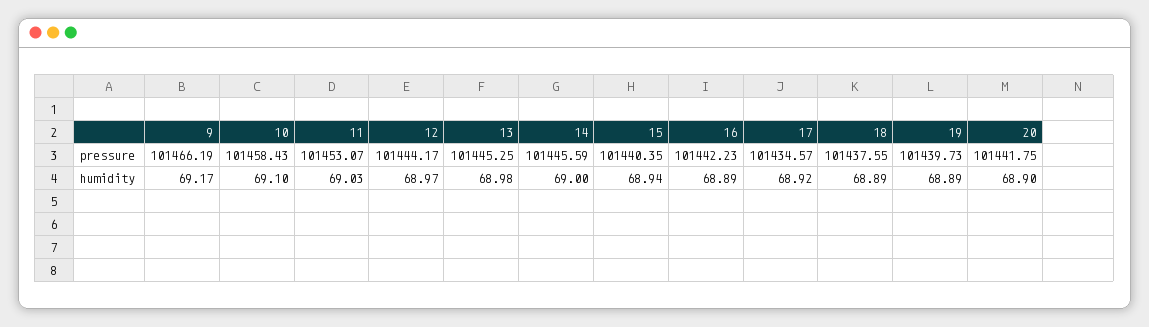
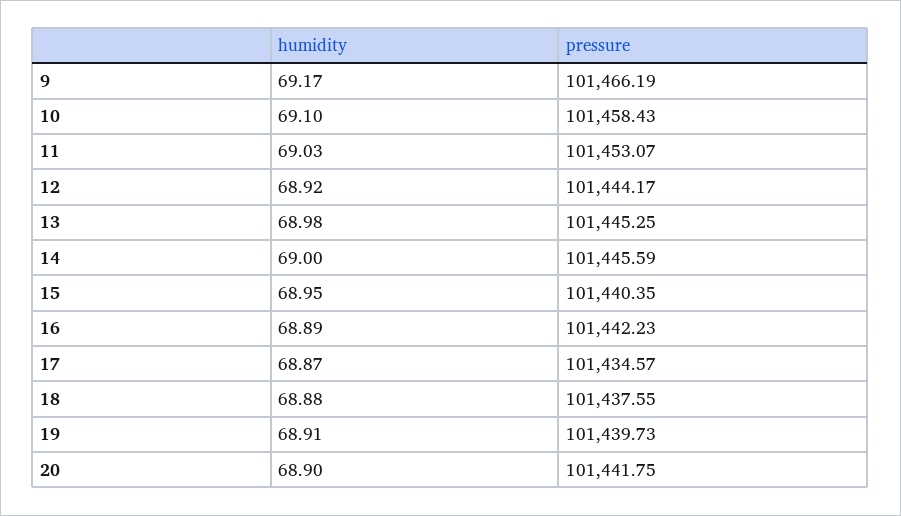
  {
    "9": {
      "pressure": 101466.19,
      "humidity": 69.17
    },
    "10": {
      "pressure": 101458.43,
      "humidity": 69.1
    },
    "11": {
      "pressure": 101453.07,
      "humidity": 69.03
    },
    "12": {
      "pressure": 101444.17,
-     "humidity": 68.97
+     "humidity": 68.92
    },
    "13": {
      "pressure": 101445.25,
      "humidity": 68.98
    },
    "14": {
      "pressure": 101445.59,
      "humidity": 69
    },
    "15": {
      "pressure": 101440.35,
-     "humidity": 68.94
+     "humidity": 68.95
    },
    "16": {
      "pressure": 101442.23,
      "humidity": 68.89
    },
    "17": {
      "pressure": 101434.57,
-     "humidity": 68.92
+     "humidity": 68.87
    },
    "18": {
      "pressure": 101437.55,
-     "humidity": 68.89
+     "humidity": 68.88
    },
    "19": {
      "pressure": 101439.73,
-     "humidity": 68.89
+     "humidity": 68.91
    },
    "20": {
      "pressure": 101441.75,
      "humidity": 68.9
    }
  }

